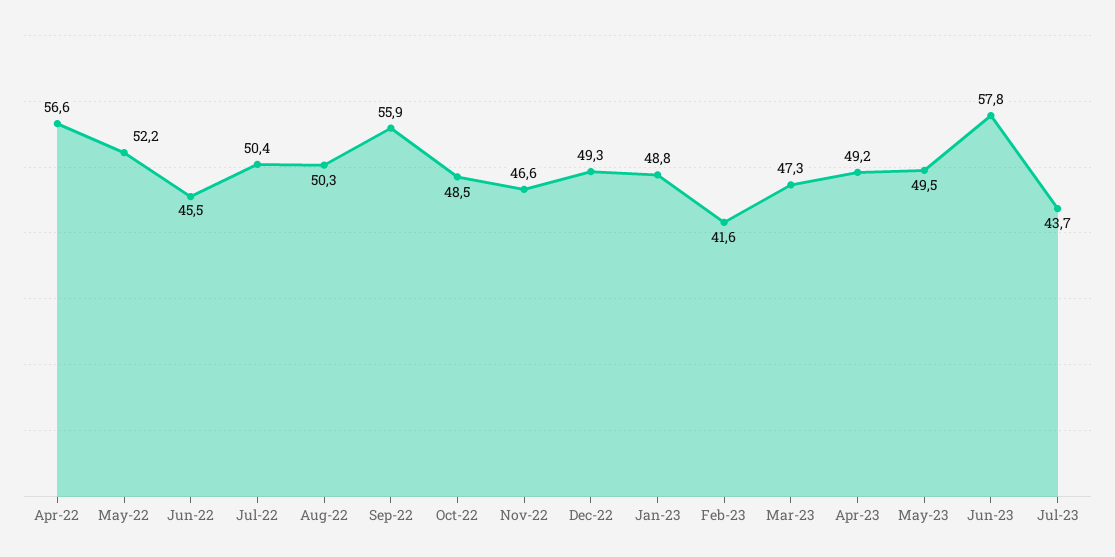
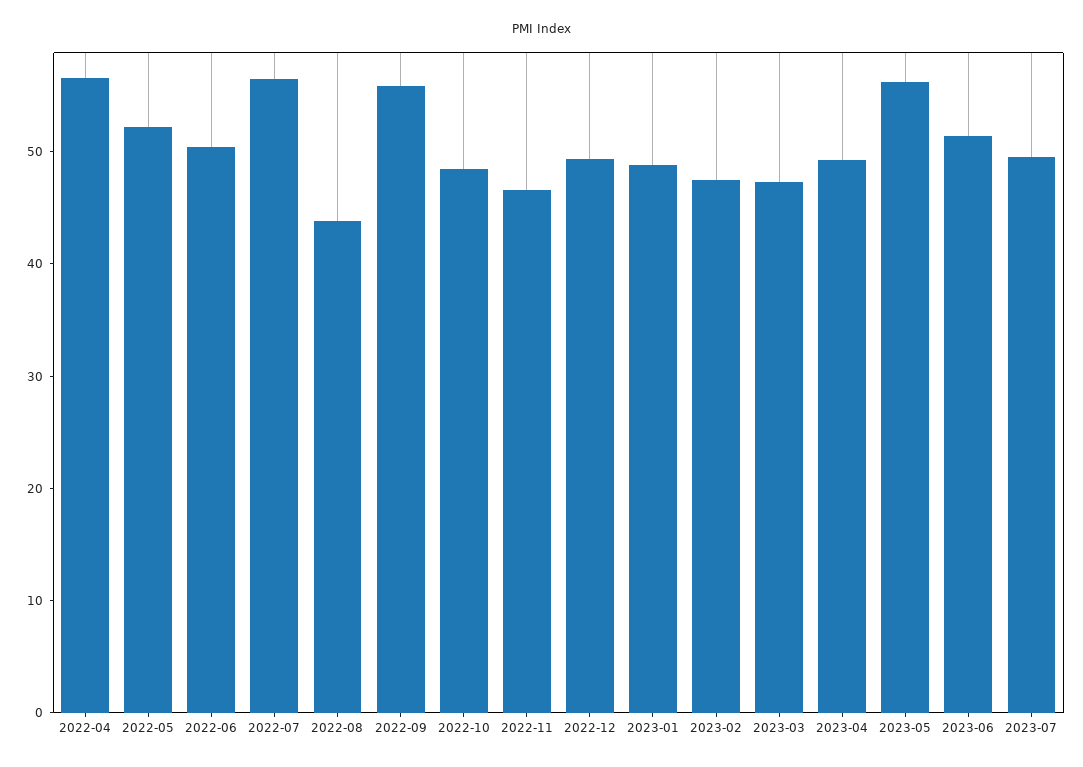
  {
    "Apr-22": 56.6,
    "May-22": 52.2,
-   "Jun-22": 45.5,
+   "Jun-22": 50,
-   "Jul-22": 50.4,
+   "Jul-22": 56,
-   "Aug-22": 50.3,
+   "Aug-22": 44,
    "Sep-22": 55.9,
    "Oct-22": 48.5,
    "Nov-22": 46.6,
    "Dec-22": 49.3,
    "Jan-23": 48.8,
-   "Feb-23": 41.6,
+   "Feb-23": 48,
    "Mar-23": 47.3,
    "Apr-23": 49.2,
-   "May-23": 49.5,
+   "May-23": 56,
-   "Jun-23": 57.8,
+   "Jun-23": 52,
-   "Jul-23": 43.7
+   "Jul-23": 50
  }

